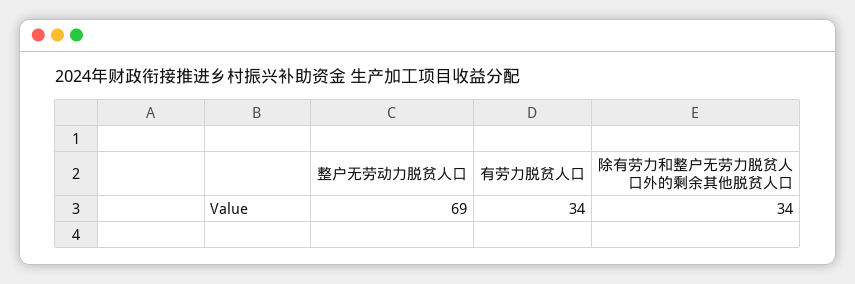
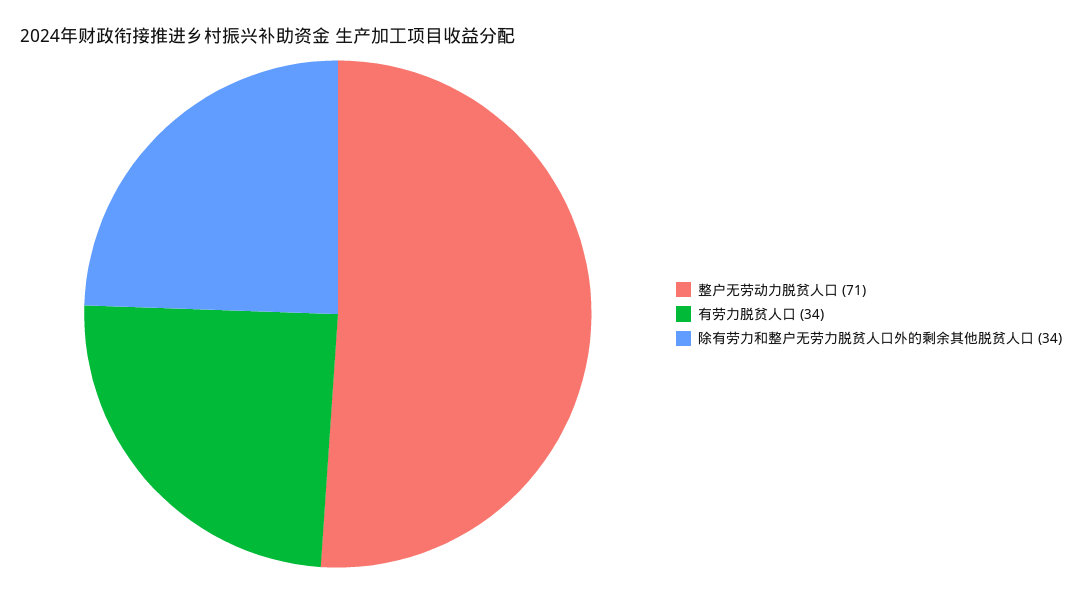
  {
-   "整户无劳动力脱贫人口": 69,
+   "整户无劳动力脱贫人口": 71,
    "有劳力脱贫人口": 34,
    "除有劳力和整户无劳力脱贫人口外的剩余其他脱贫人口": 34
  }

